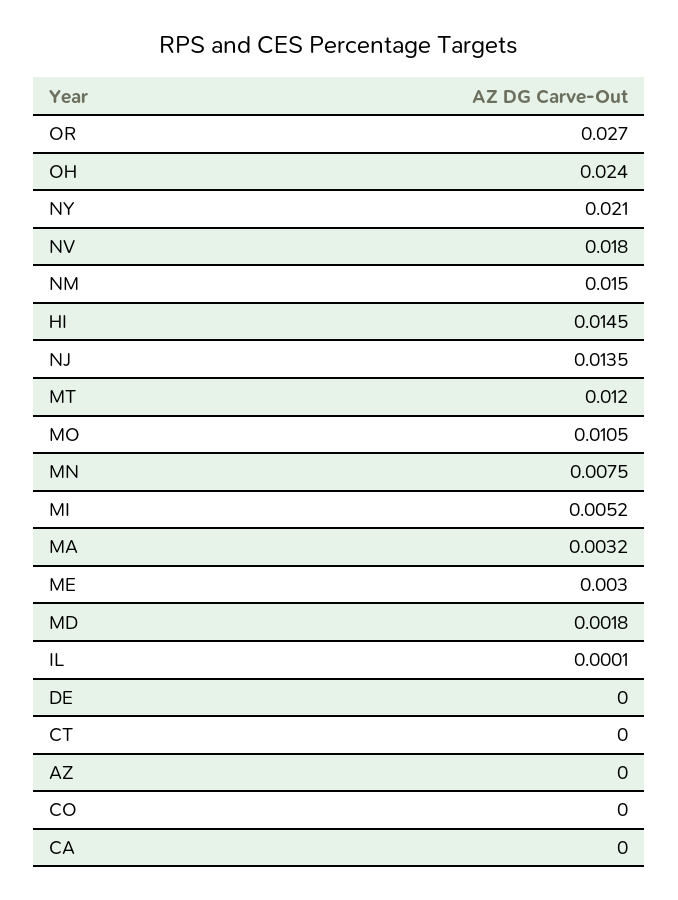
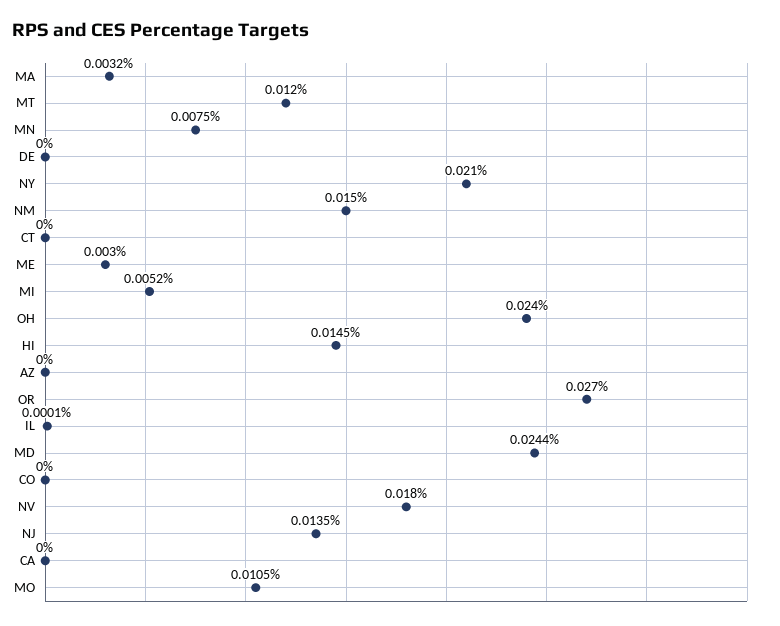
  {
    "OR": 0.027,
    "OH": 0.024,
    "NY": 0.021,
    "NV": 0.018,
    "NM": 0.015,
    "HI": 0.0145,
    "NJ": 0.0135,
    "MT": 0.012,
    "MO": 0.0105,
    "MN": 0.0075,
    "MI": 0.0052,
    "MA": 0.0032,
    "ME": 0.003,
-   "MD": 0.0018,
+   "MD": 0.0244,
    "IL": 0.0001,
    "DE": 0,
    "CT": 0,
    "AZ": 0,
    "CO": 0,
    "CA": 0
  }

